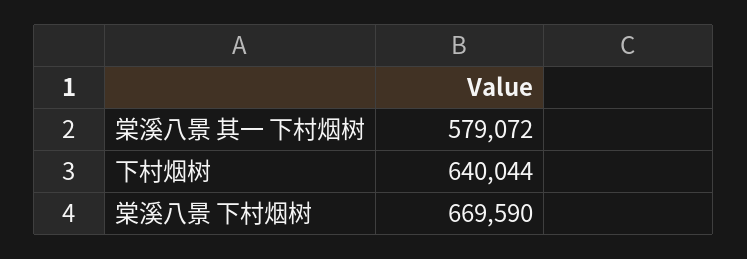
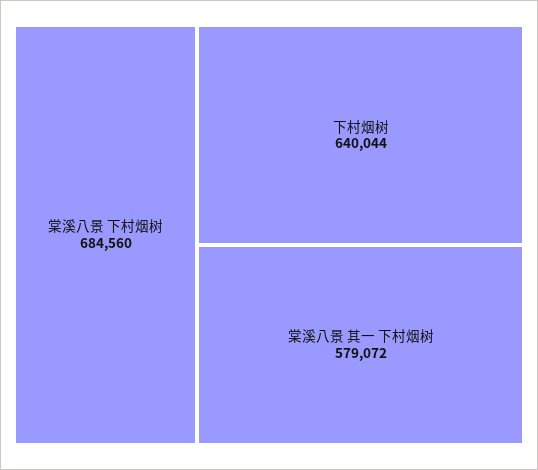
  {
    "棠溪八景 其一 下村烟树": 579072,
    "下村烟树": 640044,
-   "棠溪八景 下村烟树": 669590
+   "棠溪八景 下村烟树": 684560
  }

